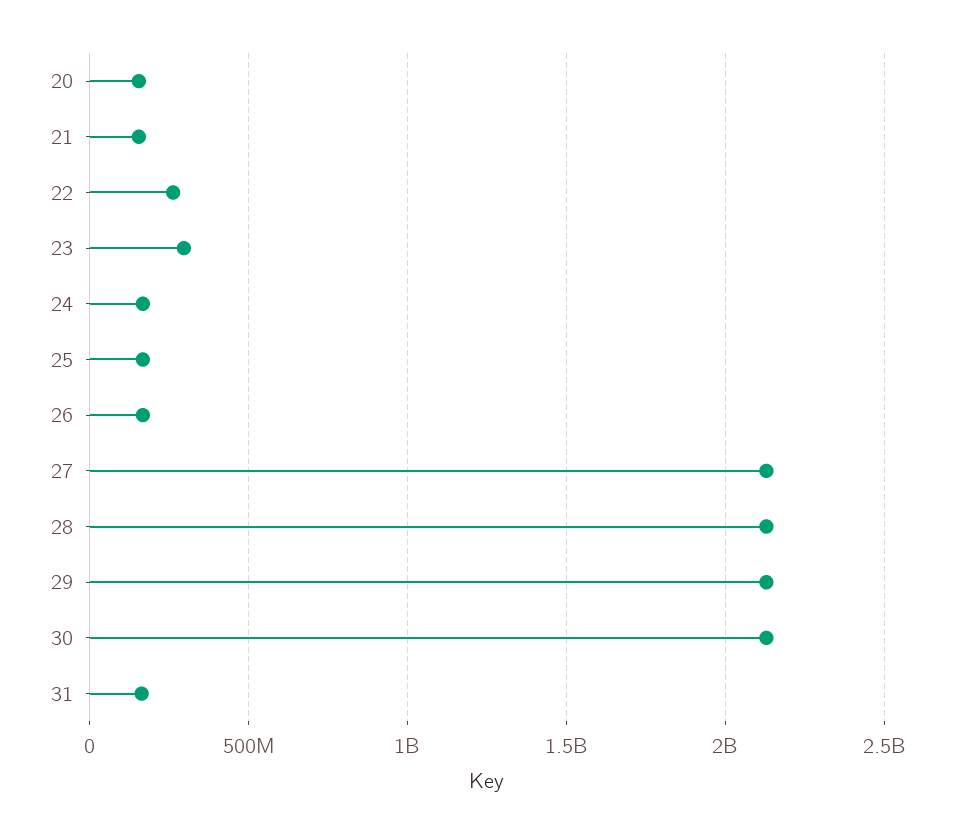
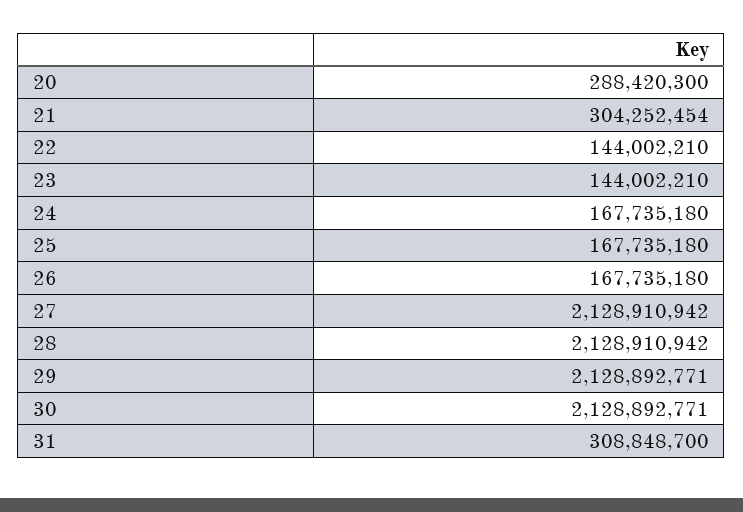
  {
-   "20": 150000000,
+   "20": 288420300,
-   "21": 150000000,
+   "21": 304252454,
-   "22": 250000000,
+   "22": 144002210,
-   "23": 300000000,
+   "23": 144002210,
    "24": 167735180,
    "25": 167735180,
    "26": 167735180,
    "27": 2128910942,
    "28": 2128910942,
    "29": 2128892771,
    "30": 2128892771,
-   "31": 150000000
+   "31": 308848700
  }

